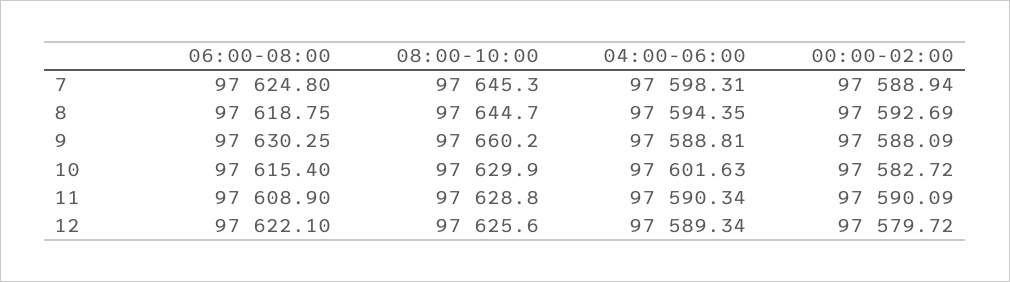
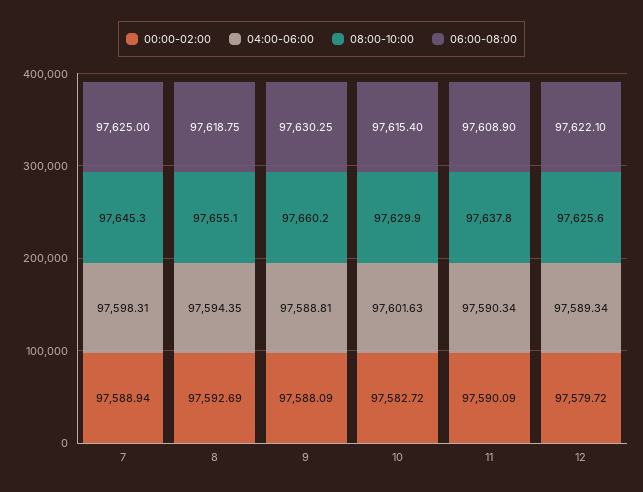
  {
    "06:00-08:00": {
-     "7": 97624.8,
+     "7": 97625,
      "8": 97618.75,
      "9": 97630.25,
      "10": 97615.4,
      "11": 97608.9,
      "12": 97622.1
    },
    "08:00-10:00": {
      "7": 97645.3,
-     "8": 97644.7,
+     "8": 97655.1,
      "9": 97660.2,
      "10": 97629.9,
-     "11": 97628.8,
+     "11": 97637.8,
      "12": 97625.6
    },
    "04:00-06:00": {
      "7": 97598.31,
      "8": 97594.35,
      "9": 97588.81,
      "10": 97601.63,
      "11": 97590.34,
      "12": 97589.34
    },
    "00:00-02:00": {
      "7": 97588.94,
      "8": 97592.69,
      "9": 97588.09,
      "10": 97582.72,
      "11": 97590.09,
      "12": 97579.72
    }
  }

